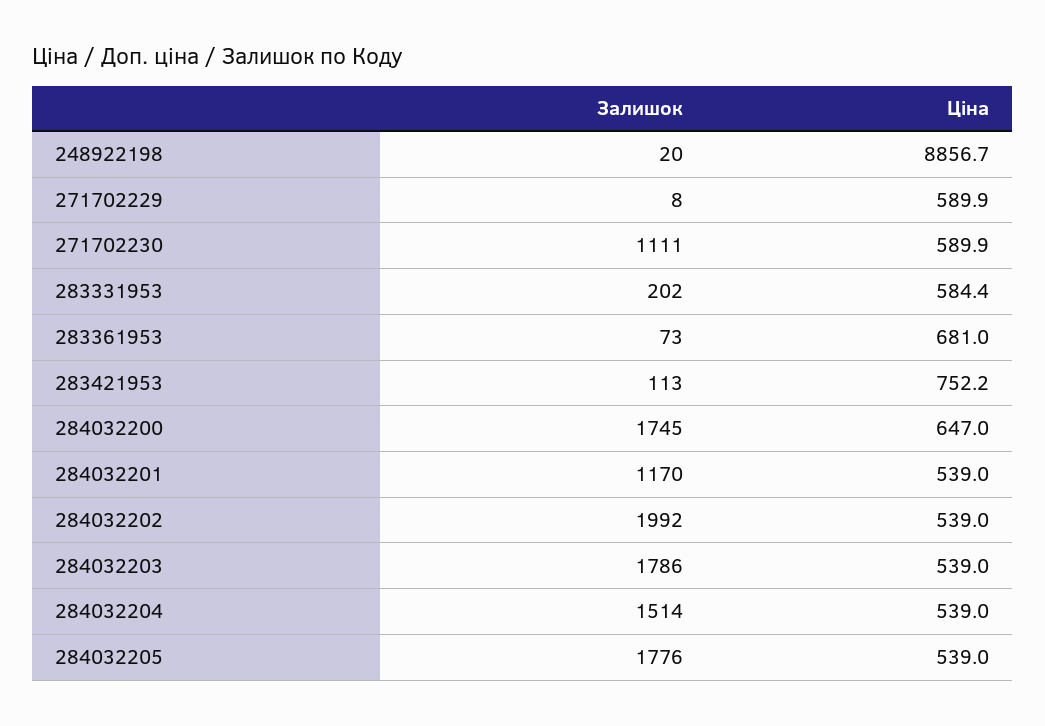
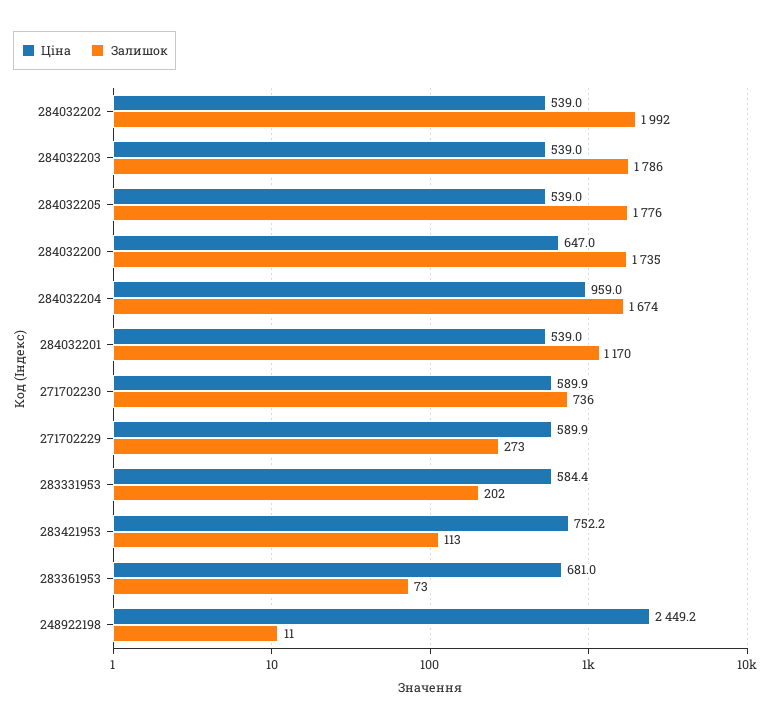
  {
    "Залишок": {
-     "248922198": 20,
+     "248922198": 11,
-     "271702229": 8,
+     "271702229": 273,
-     "271702230": 1111,
+     "271702230": 736,
      "283331953": 202,
      "283361953": 73,
      "283421953": 113,
-     "284032200": 1745,
+     "284032200": 1735,
      "284032201": 1170,
      "284032202": 1992,
      "284032203": 1786,
-     "284032204": 1514,
+     "284032204": 1674,
      "284032205": 1776
    },
    "Ціна": {
-     "248922198": 8856.7,
+     "248922198": 2449.2,
      "271702229": 589.9,
      "271702230": 589.9,
      "283331953": 584.4,
      "283361953": 681,
      "283421953": 752.2,
      "284032200": 647,
      "284032201": 539,
      "284032202": 539,
      "284032203": 539,
-     "284032204": 539,
+     "284032204": 959,
      "284032205": 539
    }
  }

